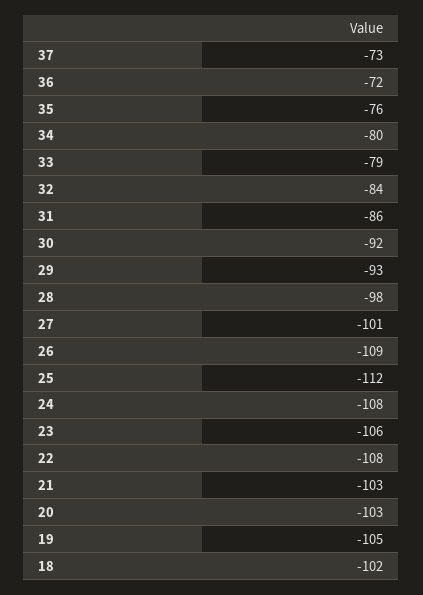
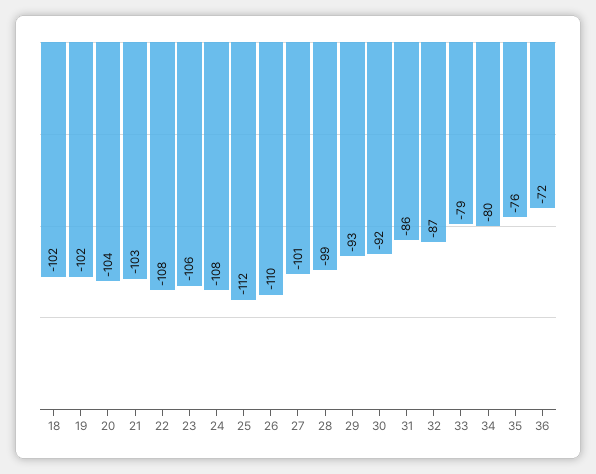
  {
-   "37": -73,
    "36": -72,
    "35": -76,
    "34": -80,
    "33": -79,
-   "32": -84,
+   "32": -87,
    "31": -86,
    "30": -92,
    "29": -93,
-   "28": -98,
+   "28": -99,
    "27": -101,
-   "26": -109,
+   "26": -110,
    "25": -112,
    "24": -108,
    "23": -106,
    "22": -108,
    "21": -103,
-   "20": -103,
+   "20": -104,
-   "19": -105,
+   "19": -102,
    "18": -102
  }

